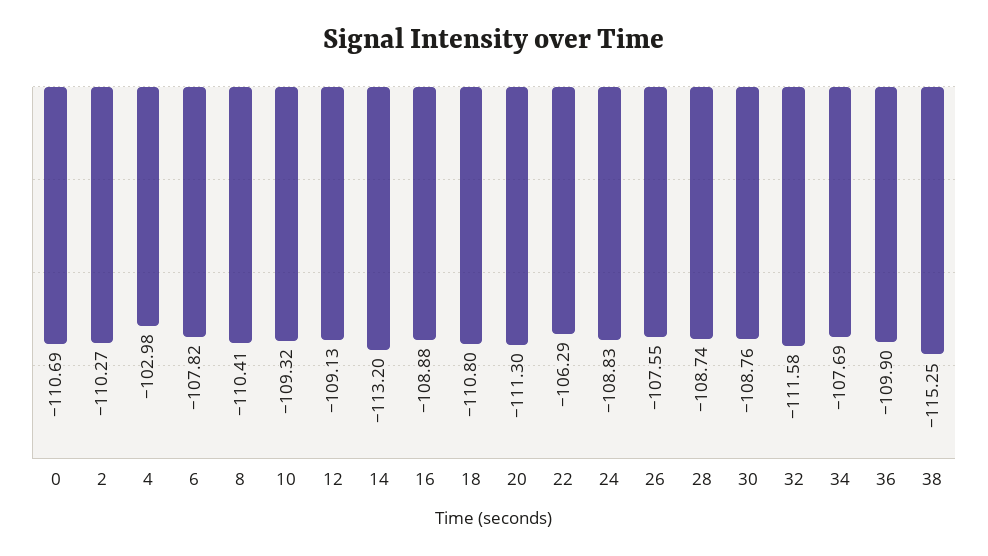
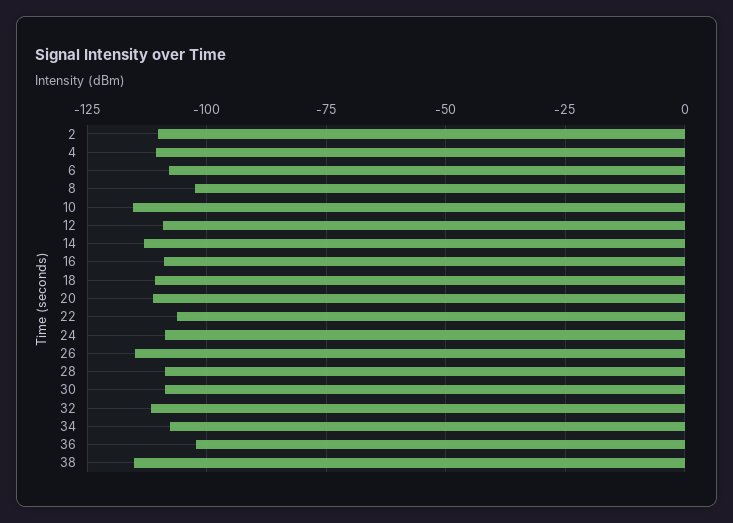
  {
-   "0": -110.69,
    "2": -110.27,
-   "4": -102.98,
+   "4": -110,
    "6": -107.82,
-   "8": -110.41,
+   "8": -102.5,
-   "10": -109.32,
+   "10": -115,
    "12": -109.13,
    "14": -113.2,
    "16": -108.88,
    "18": -110.8,
    "20": -111.3,
    "22": -106.29,
    "24": -108.83,
-   "26": -107.55,
+   "26": -115,
    "28": -108.74,
    "30": -108.76,
    "32": -111.58,
    "34": -107.69,
-   "36": -109.9,
+   "36": -102.5,
    "38": -115.25
  }

